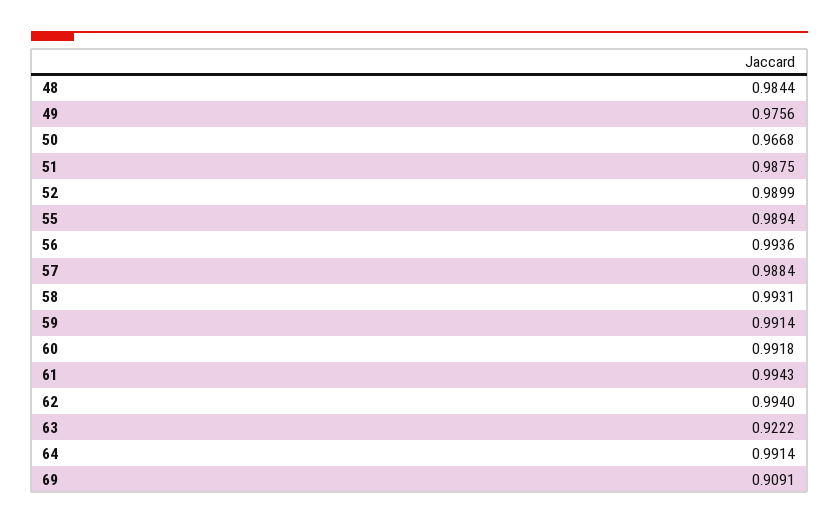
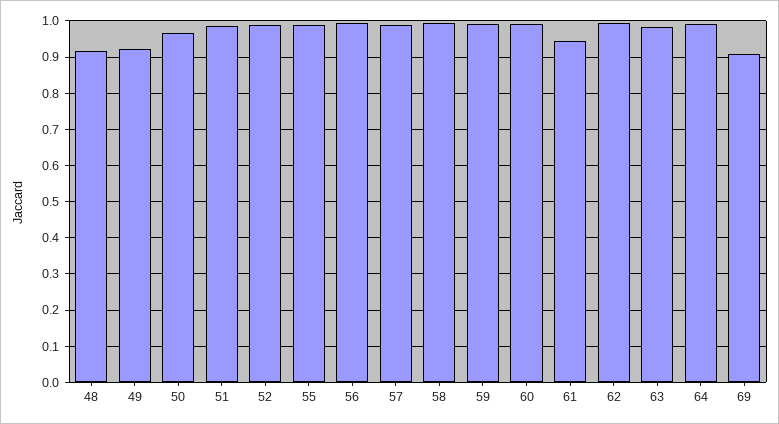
  {
-   "48": 0.9844,
+   "48": 0.92,
-   "49": 0.9756,
+   "49": 0.92,
    "50": 0.9668,
    "51": 0.9875,
    "52": 0.9899,
    "55": 0.9894,
    "56": 0.9936,
    "57": 0.9884,
    "58": 0.9931,
    "59": 0.9914,
    "60": 0.9918,
-   "61": 0.9943,
+   "61": 0.94,
    "62": 0.994,
-   "63": 0.9222,
+   "63": 0.98,
    "64": 0.9914,
    "69": 0.9091
  }

